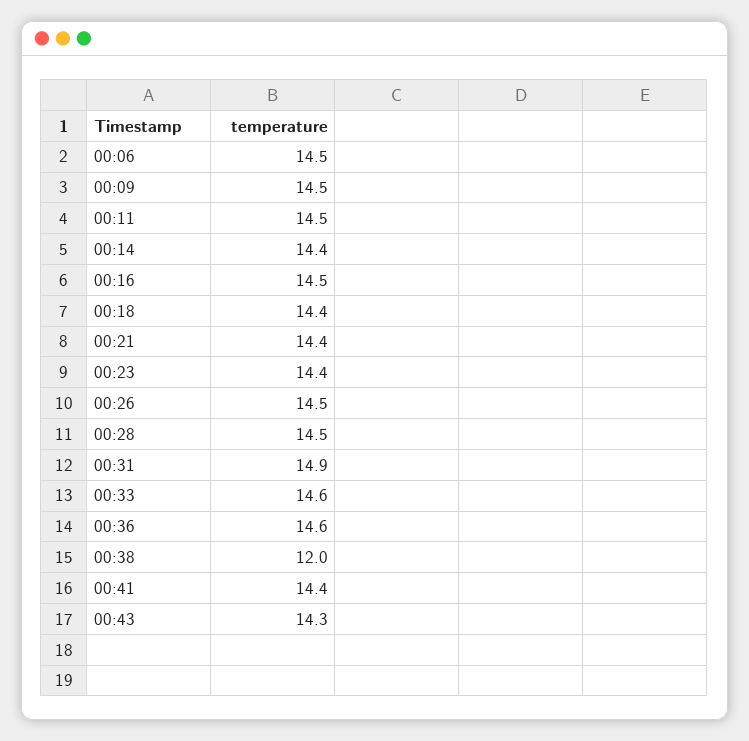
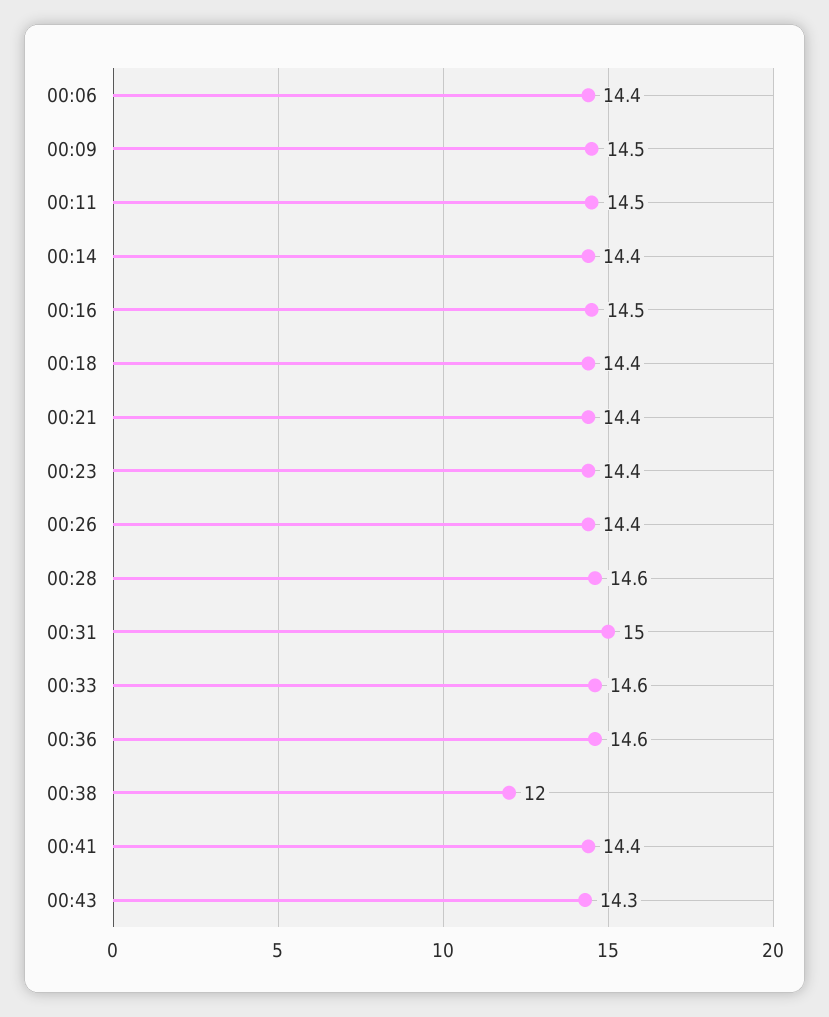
  {
-   "00:06": 14.5,
+   "00:06": 14.4,
    "00:09": 14.5,
    "00:11": 14.5,
    "00:14": 14.4,
    "00:16": 14.5,
    "00:18": 14.4,
    "00:21": 14.4,
    "00:23": 14.4,
-   "00:26": 14.5,
+   "00:26": 14.4,
-   "00:28": 14.5,
+   "00:28": 14.6,
-   "00:31": 14.9,
+   "00:31": 15,
    "00:33": 14.6,
    "00:36": 14.6,
    "00:38": 12,
    "00:41": 14.4,
    "00:43": 14.3
  }

